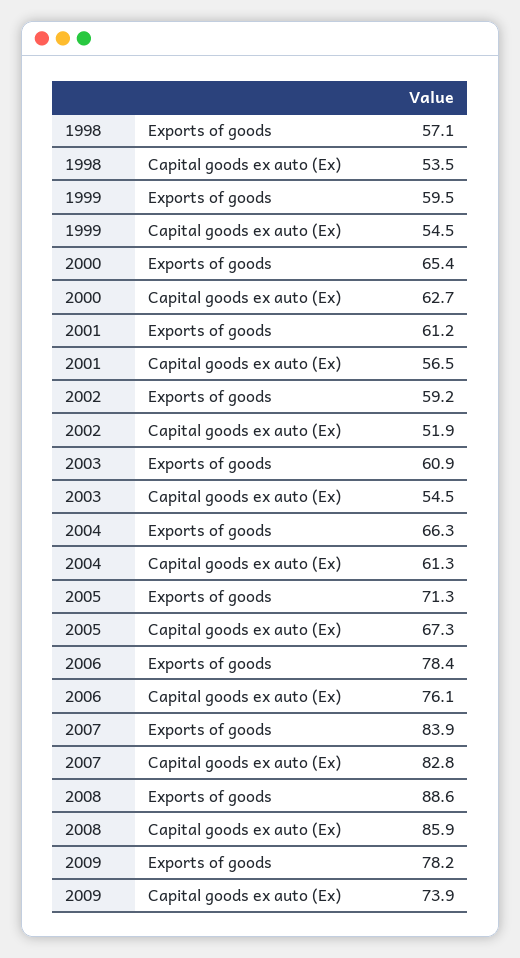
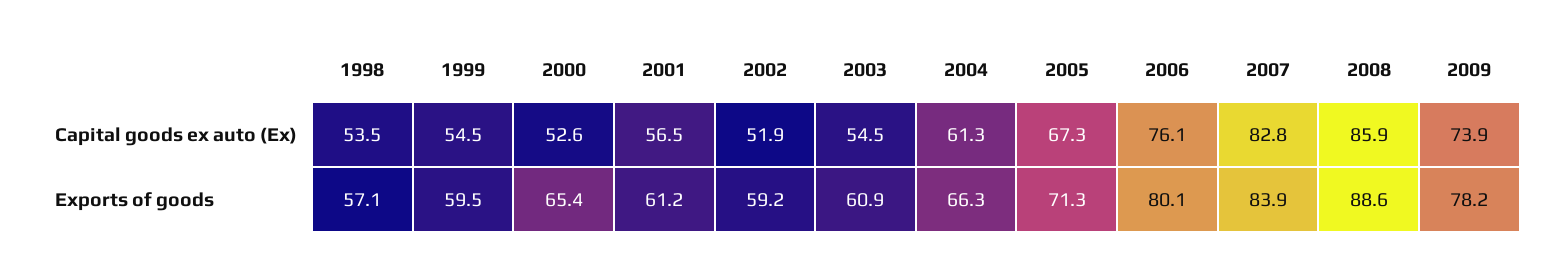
  {
    "1998": {
      "Exports of goods": 57.1,
      "Capital goods ex auto (Ex)": 53.5
    },
    "1999": {
      "Exports of goods": 59.5,
      "Capital goods ex auto (Ex)": 54.5
    },
    "2000": {
      "Exports of goods": 65.4,
-     "Capital goods ex auto (Ex)": 62.7
+     "Capital goods ex auto (Ex)": 52.6
    },
    "2001": {
      "Exports of goods": 61.2,
      "Capital goods ex auto (Ex)": 56.5
    },
    "2002": {
      "Exports of goods": 59.2,
      "Capital goods ex auto (Ex)": 51.9
    },
    "2003": {
      "Exports of goods": 60.9,
      "Capital goods ex auto (Ex)": 54.5
    },
    "2004": {
      "Exports of goods": 66.3,
      "Capital goods ex auto (Ex)": 61.3
    },
    "2005": {
      "Exports of goods": 71.3,
      "Capital goods ex auto (Ex)": 67.3
    },
    "2006": {
-     "Exports of goods": 78.4,
+     "Exports of goods": 80.1,
      "Capital goods ex auto (Ex)": 76.1
    },
    "2007": {
      "Exports of goods": 83.9,
      "Capital goods ex auto (Ex)": 82.8
    },
    "2008": {
      "Exports of goods": 88.6,
      "Capital goods ex auto (Ex)": 85.9
    },
    "2009": {
      "Exports of goods": 78.2,
      "Capital goods ex auto (Ex)": 73.9
    }
  }

